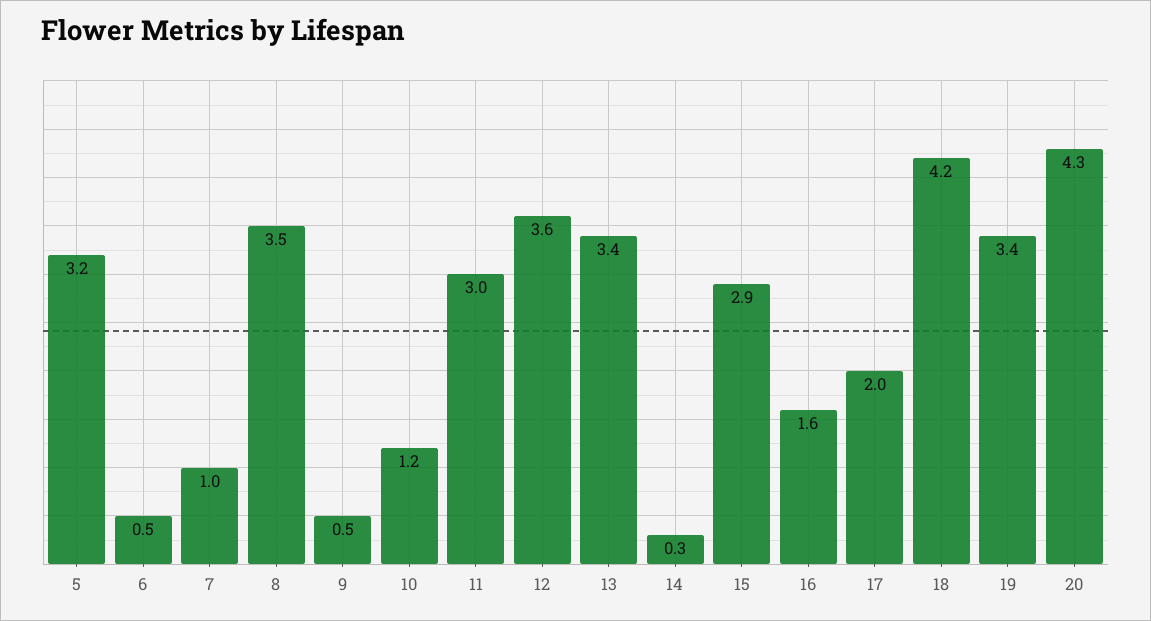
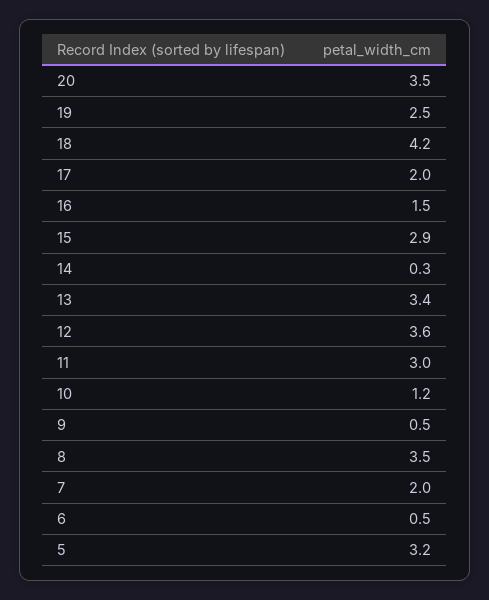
  {
    "5": 3.2,
    "6": 0.5,
-   "7": 1,
+   "7": 2,
    "8": 3.5,
    "9": 0.5,
    "10": 1.2,
    "11": 3,
    "12": 3.6,
    "13": 3.4,
    "14": 0.3,
    "15": 2.9,
-   "16": 1.6,
+   "16": 1.5,
    "17": 2,
    "18": 4.2,
-   "19": 3.4,
+   "19": 2.5,
-   "20": 4.3
+   "20": 3.5
  }

